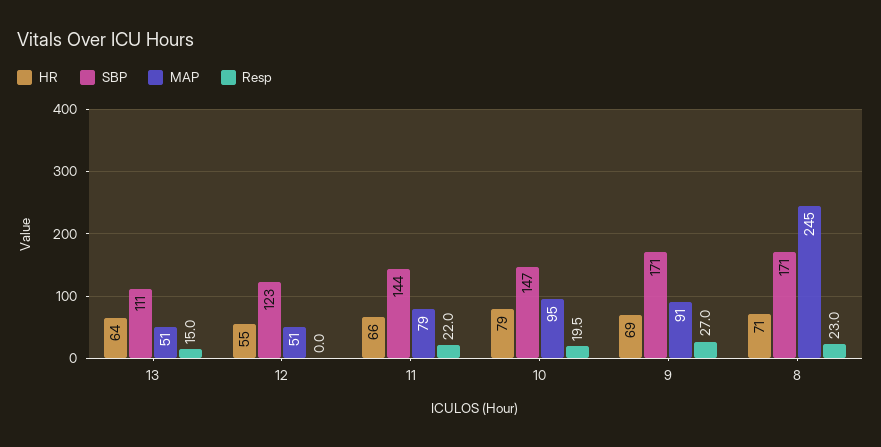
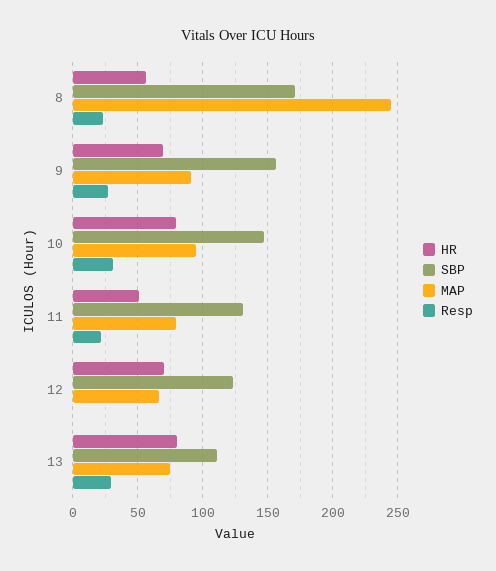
  {
    "HR": {
-     "13": 64,
+     "13": 80,
-     "12": 55,
+     "12": 70,
-     "11": 66,
+     "11": 50,
      "10": 79,
      "9": 69,
-     "8": 71
+     "8": 55
    },
    "SBP": {
      "13": 111,
      "12": 123,
-     "11": 144,
+     "11": 130,
      "10": 147,
-     "9": 171,
+     "9": 155,
      "8": 171
    },
    "MAP": {
-     "13": 51,
+     "13": 75,
-     "12": 51,
+     "12": 65,
      "11": 79,
      "10": 95,
      "9": 91,
      "8": 245
    },
    "Resp": {
-     "13": 15,
+     "13": 30,
      "12": 0,
      "11": 22,
-     "10": 19.5,
+     "10": 30,
      "9": 27,
      "8": 23
    }
  }

